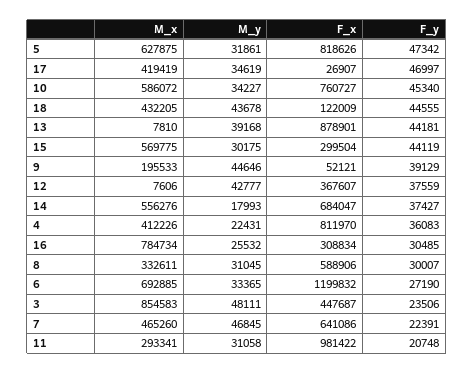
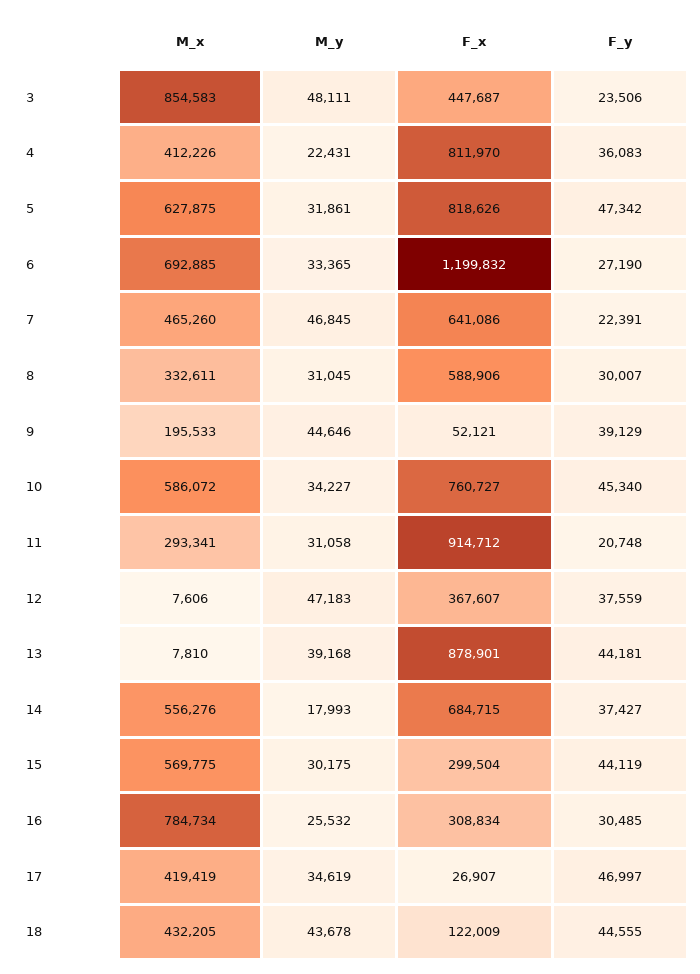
  {
    "M_x": {
      "5": 627875,
      "17": 419419,
      "10": 586072,
      "18": 432205,
      "13": 7810,
      "15": 569775,
      "9": 195533,
      "12": 7606,
      "14": 556276,
      "4": 412226,
      "16": 784734,
      "8": 332611,
      "6": 692885,
      "3": 854583,
      "7": 465260,
      "11": 293341
    },
    "M_y": {
      "5": 31861,
      "17": 34619,
      "10": 34227,
      "18": 43678,
      "13": 39168,
      "15": 30175,
      "9": 44646,
-     "12": 42777,
+     "12": 47183,
      "14": 17993,
      "4": 22431,
      "16": 25532,
      "8": 31045,
      "6": 33365,
      "3": 48111,
      "7": 46845,
      "11": 31058
    },
    "F_x": {
      "5": 818626,
      "17": 26907,
      "10": 760727,
      "18": 122009,
      "13": 878901,
      "15": 299504,
      "9": 52121,
      "12": 367607,
-     "14": 684047,
+     "14": 684715,
      "4": 811970,
      "16": 308834,
      "8": 588906,
      "6": 1199832,
      "3": 447687,
      "7": 641086,
-     "11": 981422
+     "11": 914712
    },
    "F_y": {
      "5": 47342,
      "17": 46997,
      "10": 45340,
      "18": 44555,
      "13": 44181,
      "15": 44119,
      "9": 39129,
      "12": 37559,
      "14": 37427,
      "4": 36083,
      "16": 30485,
      "8": 30007,
      "6": 27190,
      "3": 23506,
      "7": 22391,
      "11": 20748
    }
  }

